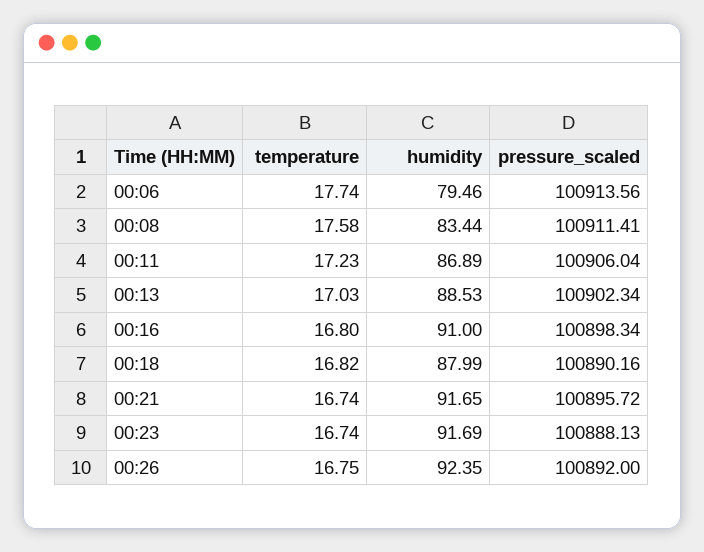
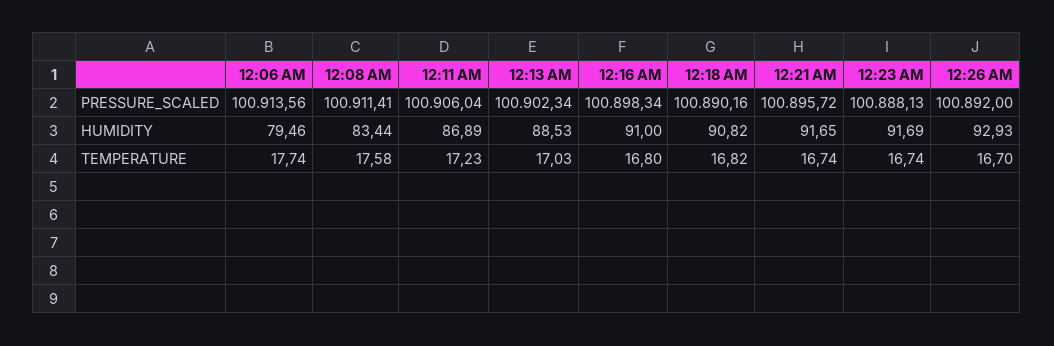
  {
    "temperature": {
      "00:06": 17.74,
      "00:08": 17.58,
      "00:11": 17.23,
      "00:13": 17.03,
      "00:16": 16.8,
      "00:18": 16.82,
      "00:21": 16.74,
      "00:23": 16.74,
-     "00:26": 16.75
+     "00:26": 16.7
    },
    "humidity": {
      "00:06": 79.46,
      "00:08": 83.44,
      "00:11": 86.89,
      "00:13": 88.53,
      "00:16": 91,
-     "00:18": 87.99,
+     "00:18": 90.82,
      "00:21": 91.65,
      "00:23": 91.69,
-     "00:26": 92.35
+     "00:26": 92.93
    },
    "pressure_scaled": {
      "00:06": 100913.56,
      "00:08": 100911.41,
      "00:11": 100906.04,
      "00:13": 100902.34,
      "00:16": 100898.34,
      "00:18": 100890.16,
      "00:21": 100895.72,
      "00:23": 100888.13,
      "00:26": 100892
    }
  }

